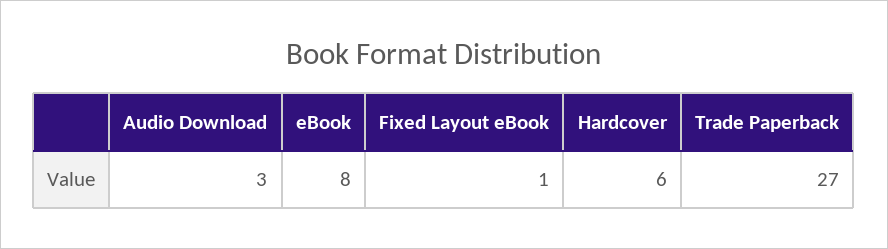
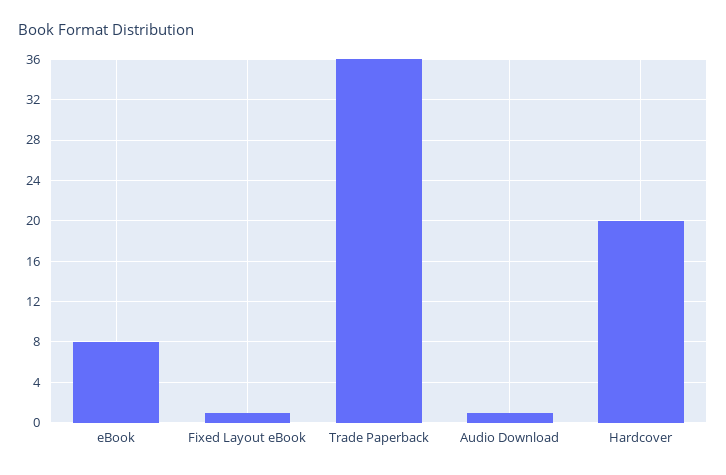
  {
-   "Audio Download": 3,
+   "Audio Download": 1,
    "eBook": 8,
    "Fixed Layout eBook": 1,
-   "Hardcover": 6,
+   "Hardcover": 20,
-   "Trade Paperback": 27
+   "Trade Paperback": 36
  }

